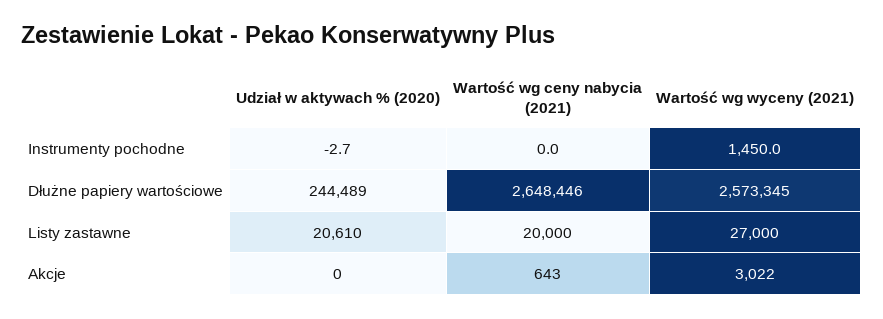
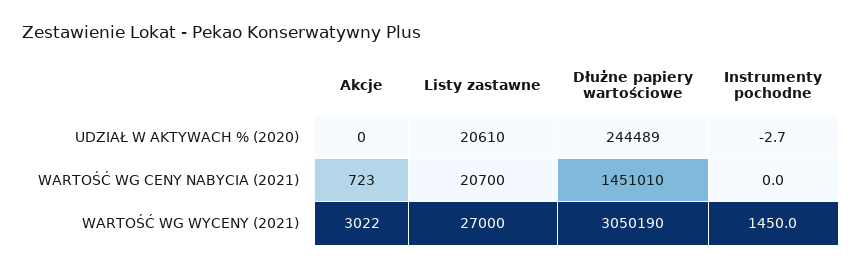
  {
    "Udział w aktywach % (2020)": {
      "Instrumenty pochodne": -2.7,
      "Dłużne papiery wartościowe": 244489,
      "Listy zastawne": 20610,
      "Akcje": 0
    },
    "Wartość wg ceny nabycia (2021)": {
      "Instrumenty pochodne": 0,
-     "Dłużne papiery wartościowe": 2648446,
+     "Dłużne papiery wartościowe": 1451010,
-     "Listy zastawne": 20000,
+     "Listy zastawne": 20700,
-     "Akcje": 643
+     "Akcje": 723
    },
    "Wartość wg wyceny (2021)": {
      "Instrumenty pochodne": 1450,
-     "Dłużne papiery wartościowe": 2573345,
+     "Dłużne papiery wartościowe": 3050190,
      "Listy zastawne": 27000,
      "Akcje": 3022
    }
  }

